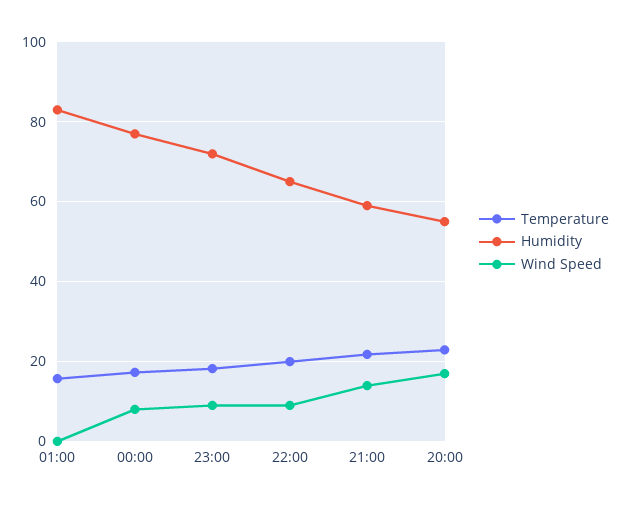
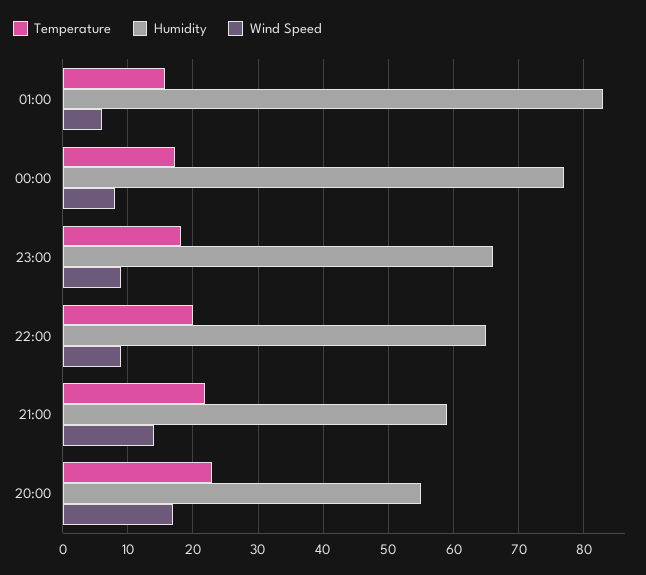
  {
    "Temperature": {
      "01:00": 16,
      "00:00": 17,
      "23:00": 18,
      "22:00": 20,
      "21:00": 22,
      "20:00": 23
    },
    "Humidity": {
      "01:00": 83,
      "00:00": 77,
-     "23:00": 72,
+     "23:00": 66,
      "22:00": 65,
      "21:00": 59,
      "20:00": 55
    },
    "Wind Speed": {
-     "01:00": 0,
+     "01:00": 6,
      "00:00": 8,
      "23:00": 9,
      "22:00": 9,
      "21:00": 14,
      "20:00": 17
    }
  }

